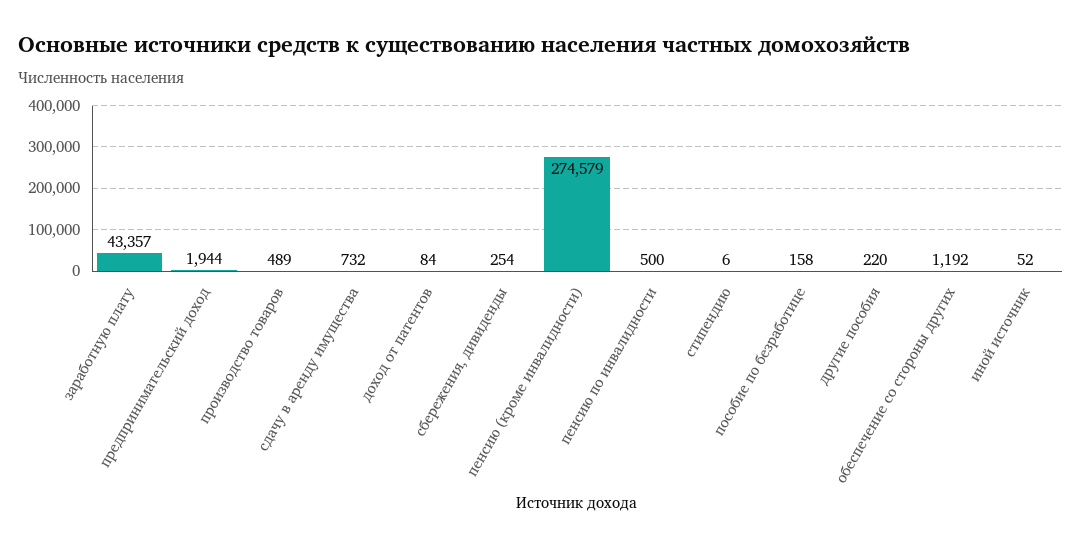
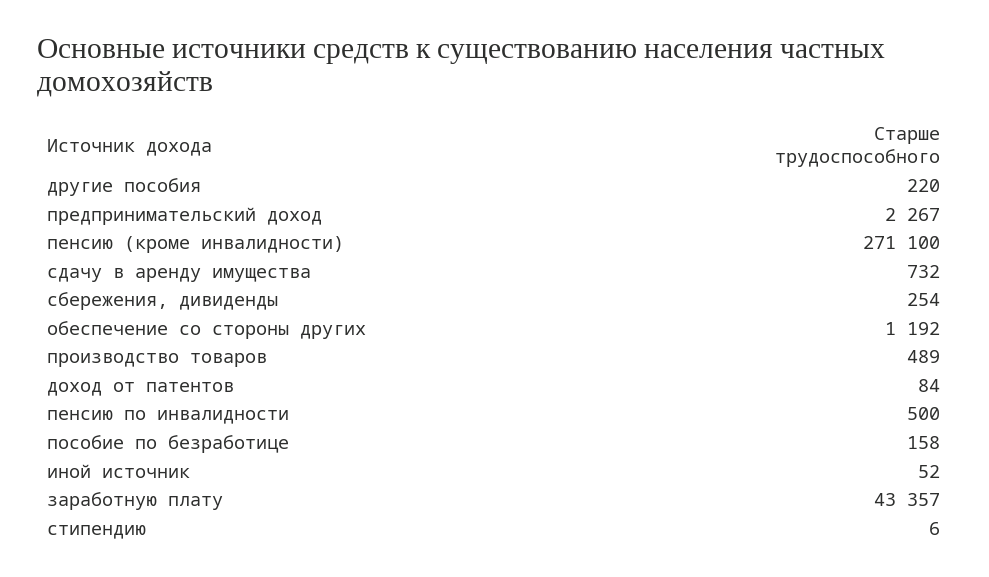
  {
    "заработную плату": 43357,
-   "предпринимательский доход": 1944,
+   "предпринимательский доход": 2267,
    "производство товаров": 489,
    "сдачу в аренду имущества": 732,
    "доход от патентов": 84,
    "сбережения, дивиденды": 254,
-   "пенсию (кроме инвалидности)": 274579,
+   "пенсию (кроме инвалидности)": 271100,
    "пенсию по инвалидности": 500,
    "стипендию": 6,
    "пособие по безработице": 158,
    "другие пособия": 220,
    "обеспечение со стороны других": 1192,
    "иной источник": 52
  }

